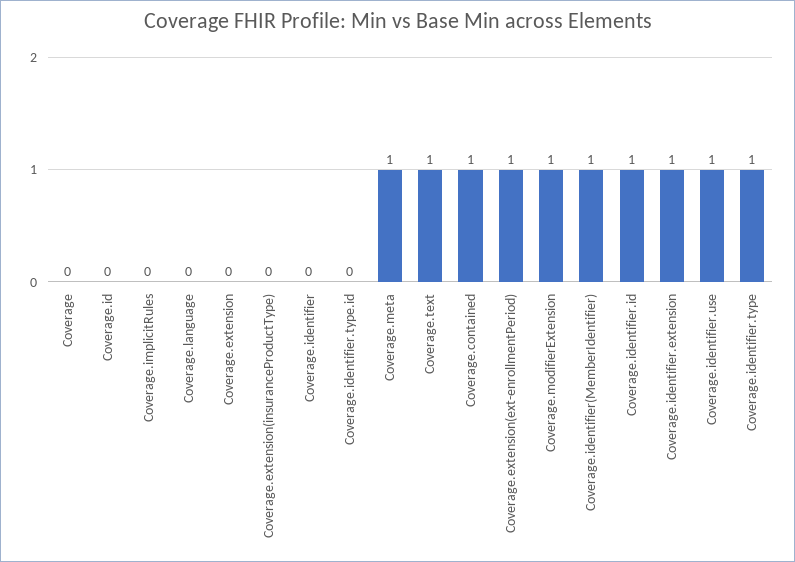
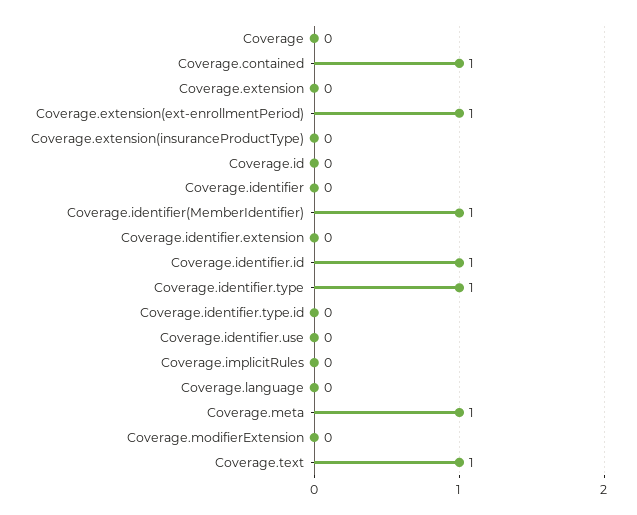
  {
    "Coverage": 0,
    "Coverage.id": 0,
    "Coverage.implicitRules": 0,
    "Coverage.language": 0,
    "Coverage.extension": 0,
    "Coverage.extension(insuranceProductType)": 0,
    "Coverage.identifier": 0,
    "Coverage.identifier.type.id": 0,
    "Coverage.meta": 1,
    "Coverage.text": 1,
    "Coverage.contained": 1,
    "Coverage.extension(ext-enrollmentPeriod)": 1,
-   "Coverage.modifierExtension": 1,
+   "Coverage.modifierExtension": 0,
    "Coverage.identifier(MemberIdentifier)": 1,
    "Coverage.identifier.id": 1,
-   "Coverage.identifier.extension": 1,
+   "Coverage.identifier.extension": 0,
-   "Coverage.identifier.use": 1,
+   "Coverage.identifier.use": 0,
    "Coverage.identifier.type": 1
  }

